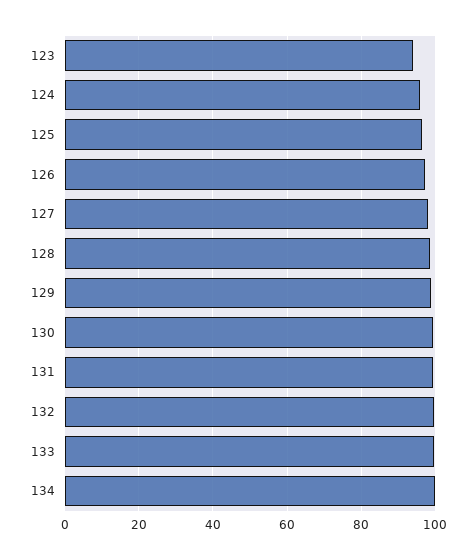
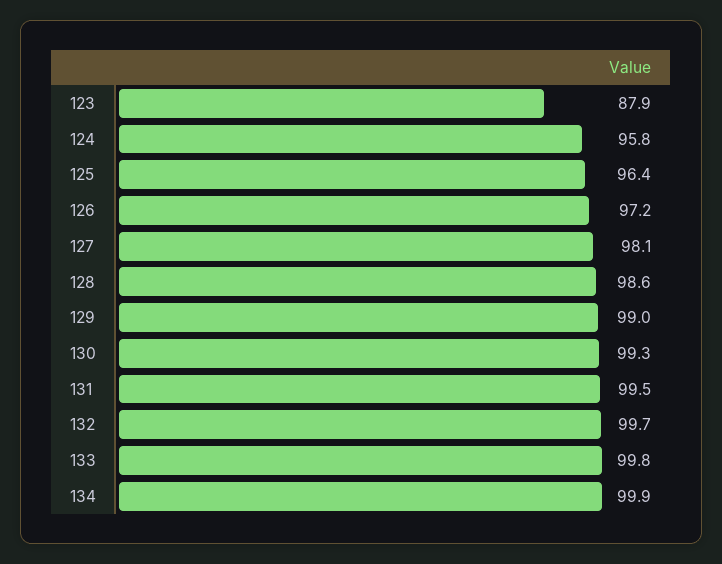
  {
-   "123": 94,
+   "123": 87.9,
    "124": 95.8,
    "125": 96.4,
    "126": 97.2,
    "127": 98.1,
    "128": 98.6,
    "129": 99,
    "130": 99.3,
    "131": 99.5,
    "132": 99.7,
    "133": 99.8,
    "134": 99.9
  }

